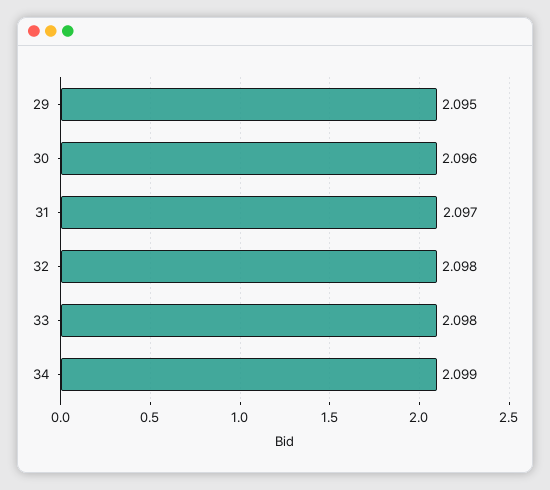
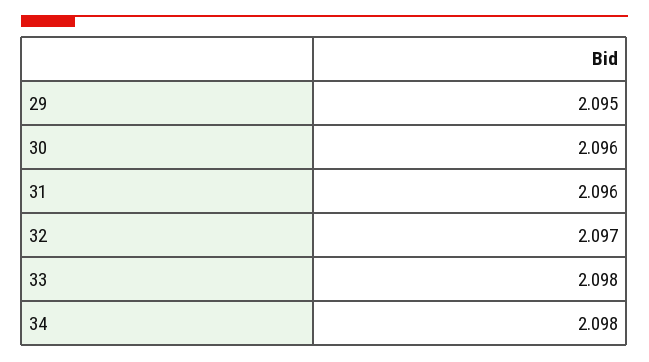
  {
    "29": 2.095,
    "30": 2.096,
-   "31": 2.097,
+   "31": 2.096,
-   "32": 2.098,
+   "32": 2.097,
    "33": 2.098,
-   "34": 2.099
+   "34": 2.098
  }

